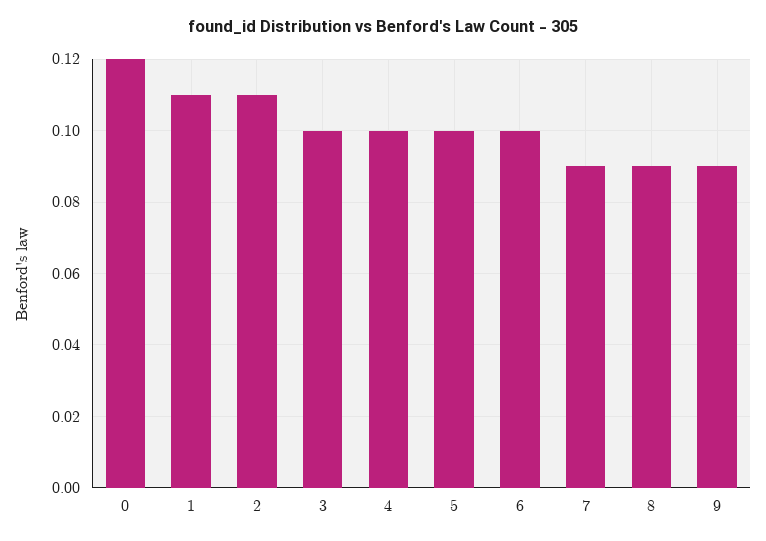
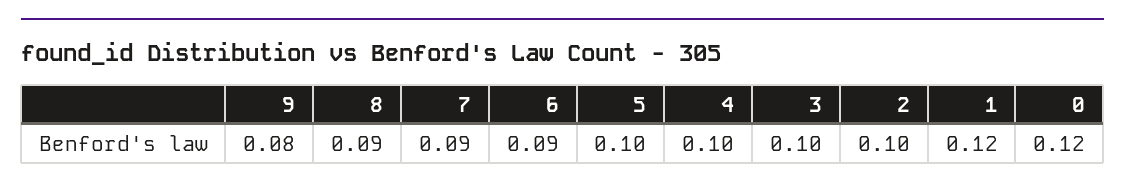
  {
    "0": 0.12,
-   "1": 0.11,
+   "1": 0.12,
-   "2": 0.11,
+   "2": 0.1,
    "3": 0.1,
    "4": 0.1,
    "5": 0.1,
-   "6": 0.1,
+   "6": 0.09,
    "7": 0.09,
    "8": 0.09,
-   "9": 0.09
+   "9": 0.08
  }

